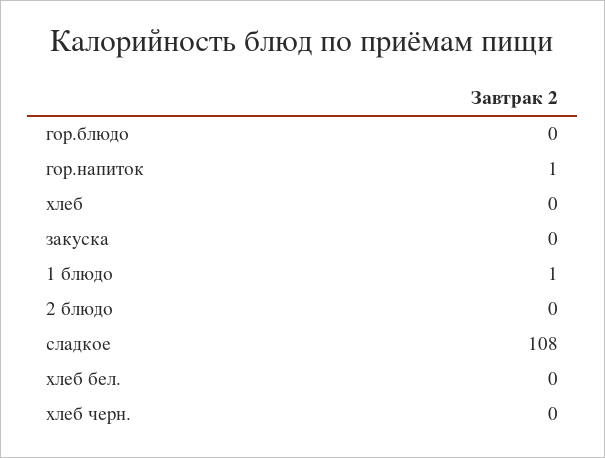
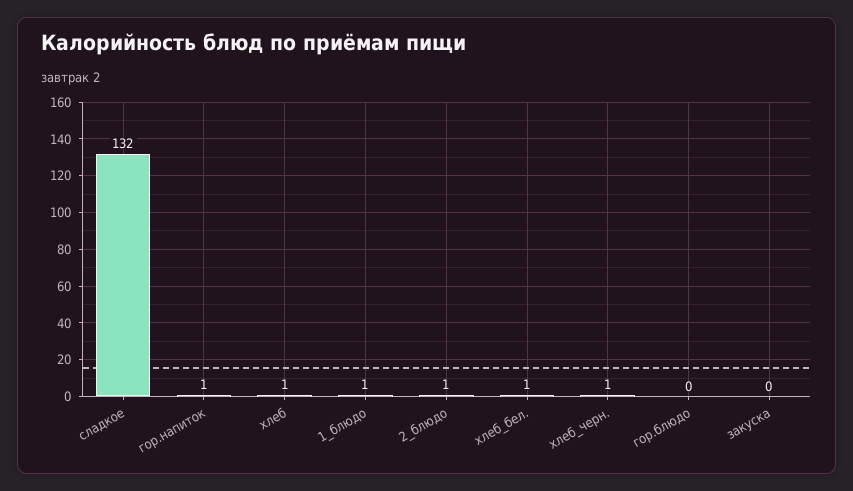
  {
    "гор.блюдо": 0,
    "гор.напиток": 1,
-   "хлеб": 0,
+   "хлеб": 1,
    "закуска": 0,
    "1 блюдо": 1,
-   "2 блюдо": 0,
+   "2 блюдо": 1,
-   "сладкое": 108,
+   "сладкое": 132,
-   "хлеб бел.": 0,
+   "хлеб бел.": 1,
-   "хлеб черн.": 0
+   "хлеб черн.": 1
  }

